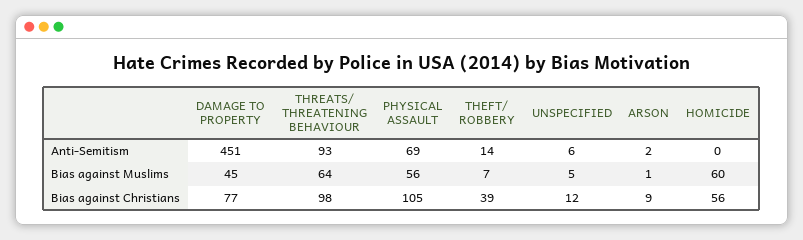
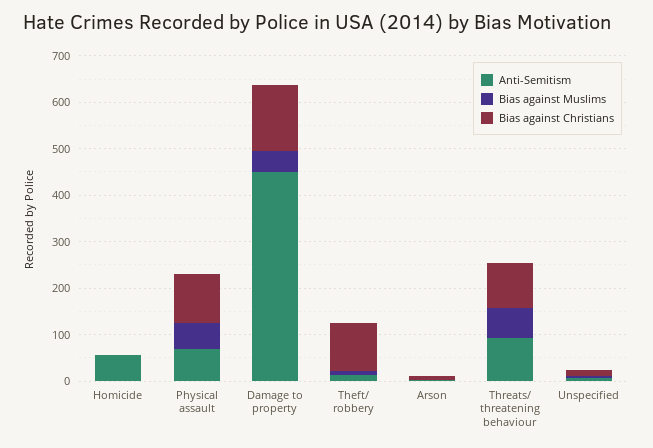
  {
    "Anti-Semitism": {
      "DAMAGE TO PROPERTY": 451,
      "THREATS/ THREATENING BEHAVIOUR": 93,
      "PHYSICAL ASSAULT": 69,
      "THEFT/ ROBBERY": 14,
      "UNSPECIFIED": 6,
      "ARSON": 2,
-     "HOMICIDE": 0
+     "HOMICIDE": 60
    },
    "Bias against Muslims": {
      "DAMAGE TO PROPERTY": 45,
      "THREATS/ THREATENING BEHAVIOUR": 64,
      "PHYSICAL ASSAULT": 56,
      "THEFT/ ROBBERY": 7,
      "UNSPECIFIED": 5,
      "ARSON": 1,
-     "HOMICIDE": 60
+     "HOMICIDE": 0
    },
    "Bias against Christians": {
-     "DAMAGE TO PROPERTY": 77,
+     "DAMAGE TO PROPERTY": 140,
      "THREATS/ THREATENING BEHAVIOUR": 98,
      "PHYSICAL ASSAULT": 105,
-     "THEFT/ ROBBERY": 39,
+     "THEFT/ ROBBERY": 100,
      "UNSPECIFIED": 12,
      "ARSON": 9,
-     "HOMICIDE": 56
+     "HOMICIDE": 0
    }
  }

